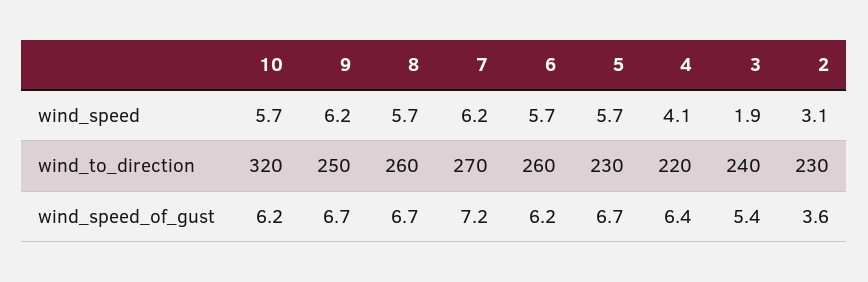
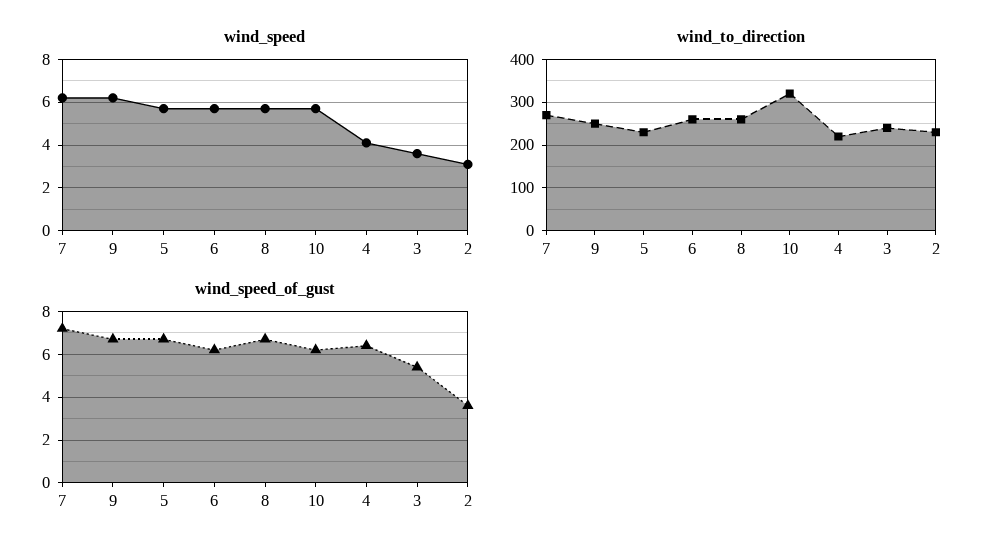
  {
    "wind_speed": {
      "10": 5.7,
      "9": 6.2,
      "8": 5.7,
      "7": 6.2,
      "6": 5.7,
      "5": 5.7,
      "4": 4.1,
-     "3": 1.9,
+     "3": 3.5,
      "2": 3.1
    },
    "wind_to_direction": {
      "10": 320,
      "9": 250,
      "8": 260,
      "7": 270,
      "6": 260,
      "5": 230,
      "4": 220,
      "3": 240,
      "2": 230
    },
    "wind_speed_of_gust": {
      "10": 6.2,
      "9": 6.7,
      "8": 6.7,
      "7": 7.2,
      "6": 6.2,
      "5": 6.7,
      "4": 6.4,
      "3": 5.4,
      "2": 3.6
    }
  }

